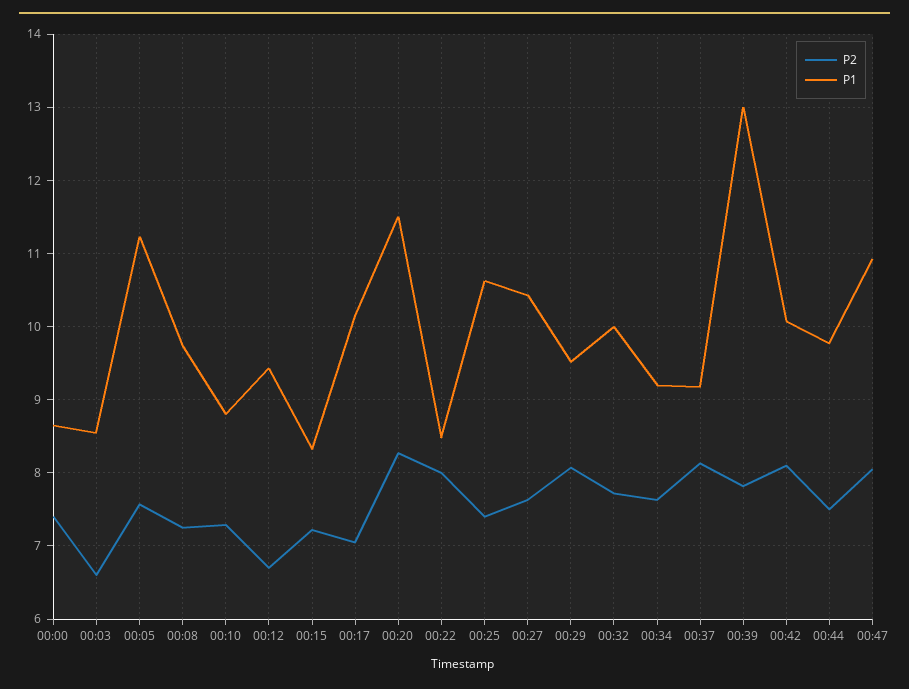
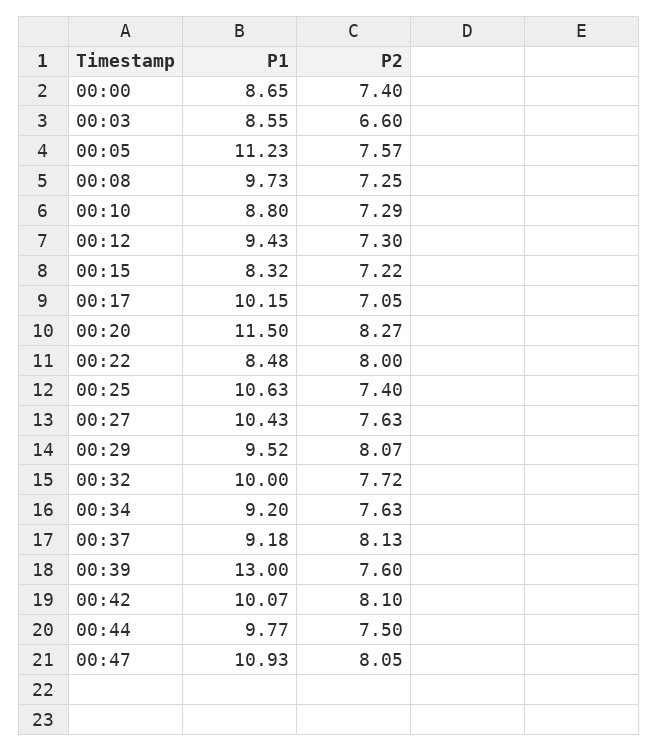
  {
    "P2": {
      "00:00": 7.4,
      "00:03": 6.6,
      "00:05": 7.57,
      "00:08": 7.25,
      "00:10": 7.29,
-     "00:12": 6.7,
+     "00:12": 7.3,
      "00:15": 7.22,
      "00:17": 7.05,
      "00:20": 8.27,
      "00:22": 8,
      "00:25": 7.4,
      "00:27": 7.63,
      "00:29": 8.07,
      "00:32": 7.72,
      "00:34": 7.63,
      "00:37": 8.13,
-     "00:39": 7.8,
+     "00:39": 7.6,
      "00:42": 8.1,
      "00:44": 7.5,
      "00:47": 8.05
    },
    "P1": {
      "00:00": 8.65,
      "00:03": 8.55,
      "00:05": 11.23,
      "00:08": 9.73,
      "00:10": 8.8,
      "00:12": 9.43,
      "00:15": 8.32,
      "00:17": 10.15,
      "00:20": 11.5,
      "00:22": 8.48,
      "00:25": 10.63,
      "00:27": 10.43,
      "00:29": 9.52,
      "00:32": 10,
      "00:34": 9.2,
      "00:37": 9.18,
      "00:39": 13,
      "00:42": 10.07,
      "00:44": 9.77,
      "00:47": 10.93
    }
  }

